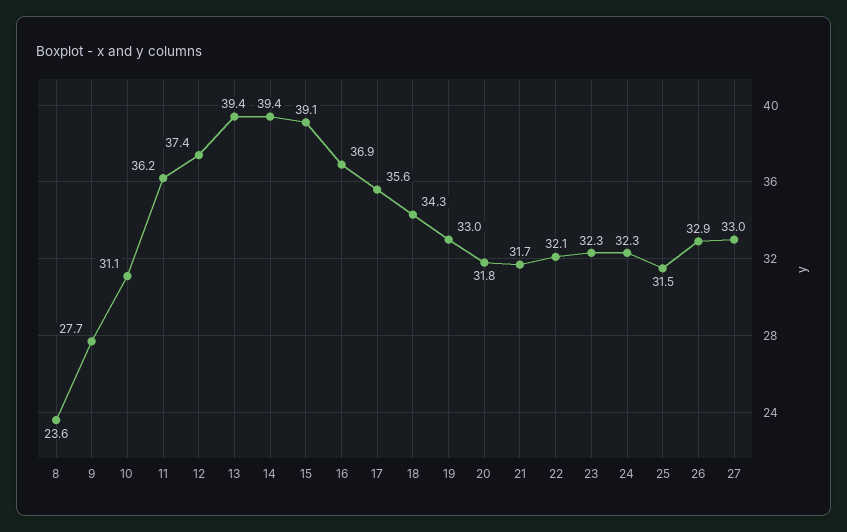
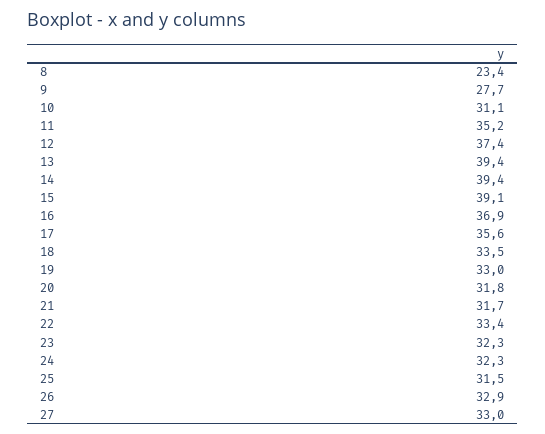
  {
-   "8": 23.6,
+   "8": 23.4,
    "9": 27.7,
    "10": 31.1,
-   "11": 36.2,
+   "11": 35.2,
    "12": 37.4,
    "13": 39.4,
    "14": 39.4,
    "15": 39.1,
    "16": 36.9,
    "17": 35.6,
-   "18": 34.3,
+   "18": 33.5,
    "19": 33,
    "20": 31.8,
    "21": 31.7,
-   "22": 32.1,
+   "22": 33.4,
    "23": 32.3,
    "24": 32.3,
    "25": 31.5,
    "26": 32.9,
    "27": 33
  }

